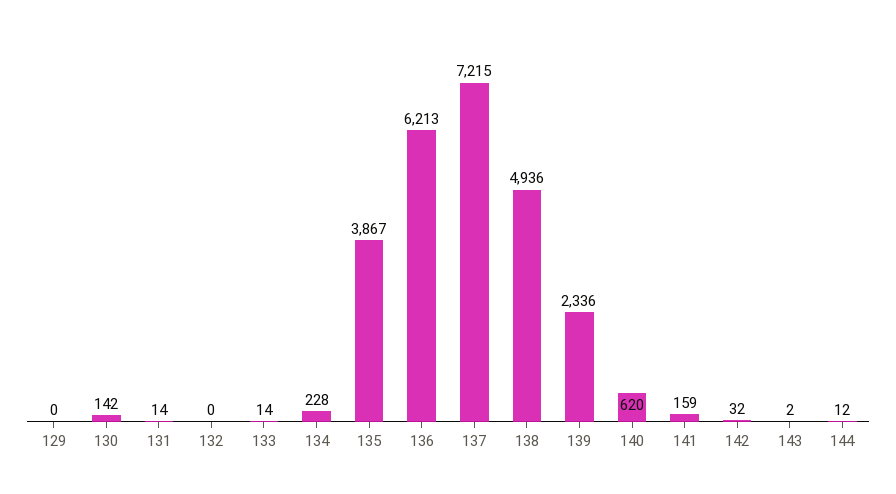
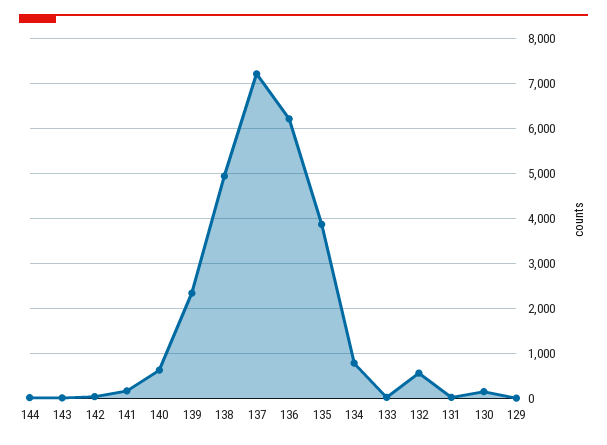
  {
    "129": 0,
    "130": 142,
    "131": 14,
-   "132": 0,
+   "132": 600,
    "133": 14,
-   "134": 228,
+   "134": 800,
    "135": 3867,
    "136": 6213,
    "137": 7215,
    "138": 4936,
    "139": 2336,
    "140": 620,
    "141": 159,
    "142": 32,
    "143": 2,
    "144": 12
  }

